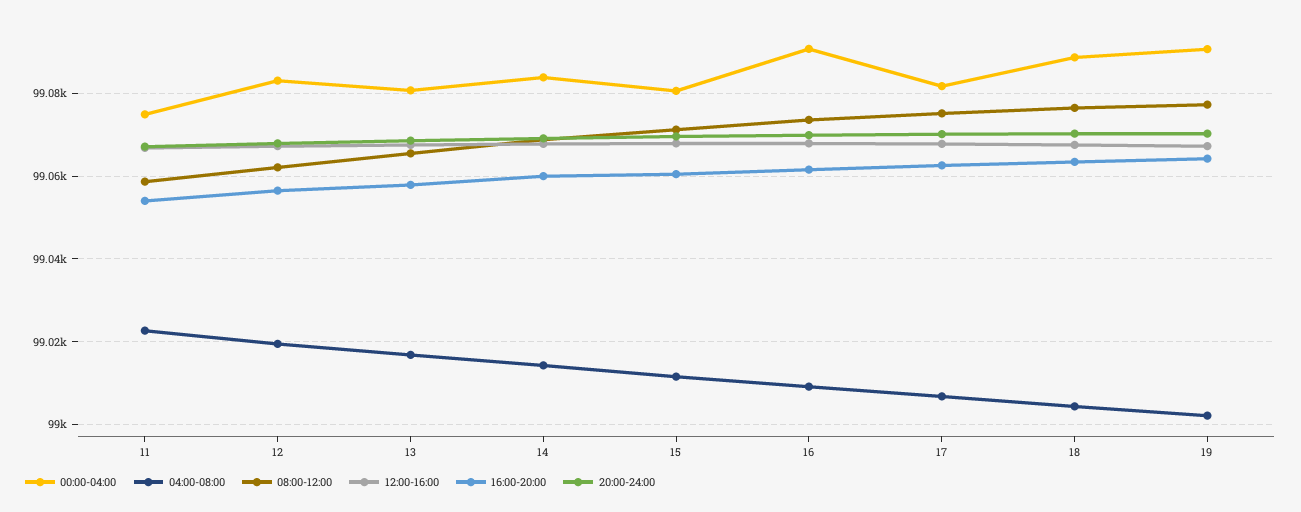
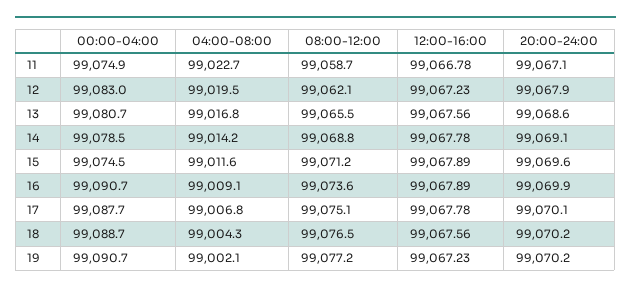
  {
    "00:00-04:00": {
      "11": 99074.9,
      "12": 99083,
      "13": 99080.7,
-     "14": 99084,
+     "14": 99078.5,
-     "15": 99080,
+     "15": 99074.5,
      "16": 99090.7,
-     "17": 99082,
+     "17": 99087.7,
      "18": 99088.7,
      "19": 99090.7
    },
    "04:00-08:00": {
      "11": 99022.7,
      "12": 99019.5,
      "13": 99016.8,
      "14": 99014.2,
      "15": 99011.6,
      "16": 99009.1,
      "17": 99006.8,
      "18": 99004.3,
      "19": 99002.1
    },
    "08:00-12:00": {
      "11": 99058.7,
      "12": 99062.1,
      "13": 99065.5,
      "14": 99068.8,
      "15": 99071.2,
      "16": 99073.6,
      "17": 99075.1,
      "18": 99076.5,
      "19": 99077.2
    },
    "12:00-16:00": {
      "11": 99066.78,
      "12": 99067.23,
      "13": 99067.56,
      "14": 99067.78,
      "15": 99067.89,
      "16": 99067.89,
      "17": 99067.78,
      "18": 99067.56,
      "19": 99067.23
    },
-   "16:00-20:00": {
-     "11": 99054,
-     "12": 99056,
-     "13": 99058,
-     "14": 99060,
-     "15": 99060,
-     "16": 99062,
-     "17": 99062,
-     "18": 99064,
-     "19": 99064
-   },
    "20:00-24:00": {
      "11": 99067.1,
      "12": 99067.9,
      "13": 99068.6,
      "14": 99069.1,
      "15": 99069.6,
      "16": 99069.9,
      "17": 99070.1,
      "18": 99070.2,
      "19": 99070.2
    }
  }

